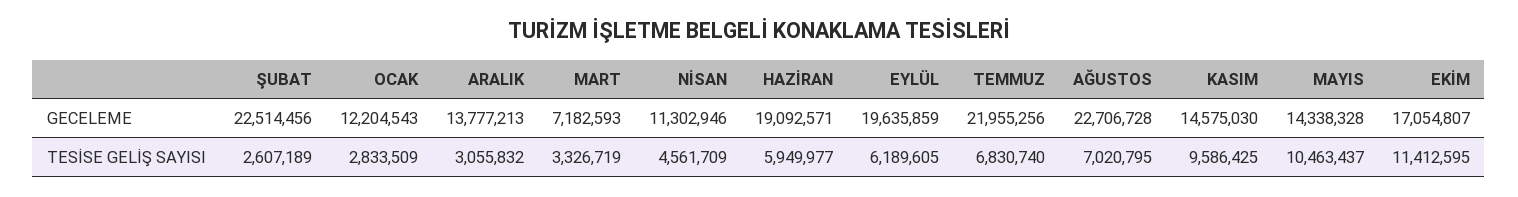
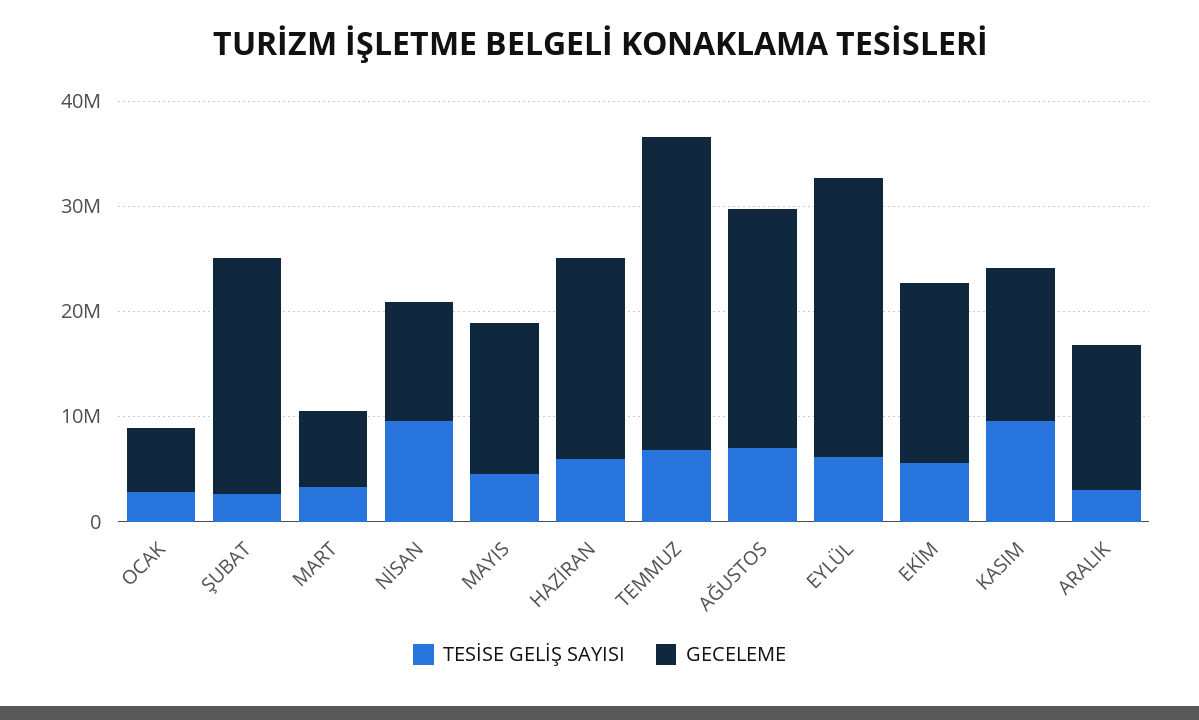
  {
    "GECELEME": {
      "ŞUBAT": 22514456,
-     "OCAK": 12204543,
+     "OCAK": 6000000,
      "ARALIK": 13777213,
      "MART": 7182593,
      "NİSAN": 11302946,
      "HAZİRAN": 19092571,
-     "EYLÜL": 19635859,
+     "EYLÜL": 26000000,
-     "TEMMUZ": 21955256,
+     "TEMMUZ": 30000000,
      "AĞUSTOS": 22706728,
      "KASIM": 14575030,
      "MAYIS": 14338328,
      "EKİM": 17054807
    },
    "TESİSE GELİŞ SAYISI": {
      "ŞUBAT": 2607189,
      "OCAK": 2833509,
      "ARALIK": 3055832,
      "MART": 3326719,
-     "NİSAN": 4561709,
+     "NİSAN": 10000000,
      "HAZİRAN": 5949977,
      "EYLÜL": 6189605,
      "TEMMUZ": 6830740,
      "AĞUSTOS": 7020795,
      "KASIM": 9586425,
-     "MAYIS": 10463437,
+     "MAYIS": 4000000,
-     "EKİM": 11412595
+     "EKİM": 6000000
    }
  }

